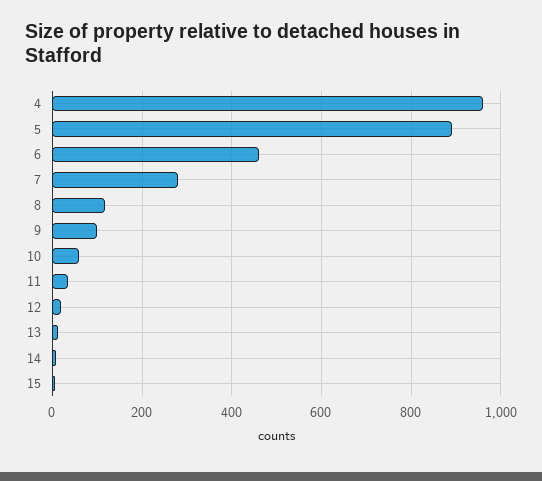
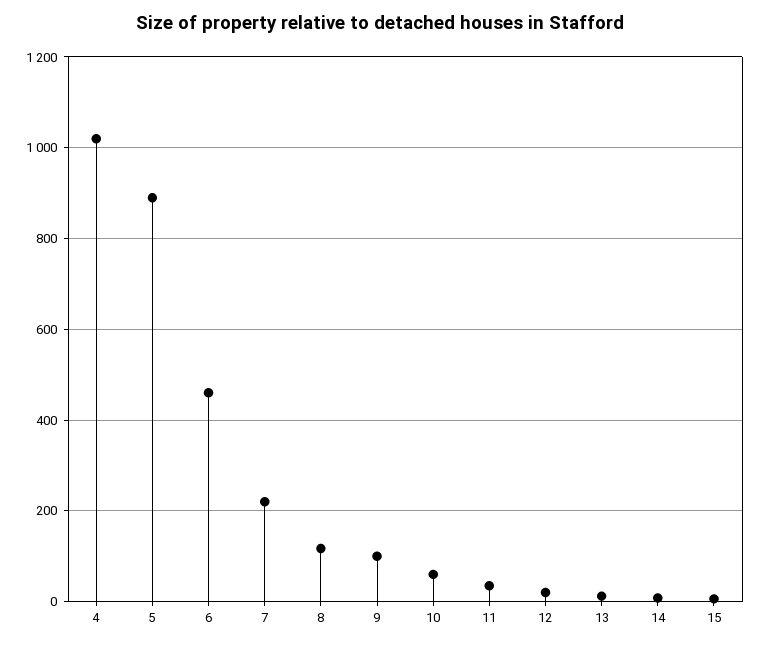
  {
-   "4": 960,
+   "4": 1020,
    "5": 900,
    "6": 460,
-   "7": 280,
+   "7": 220,
    "8": 120,
    "9": 100,
    "10": 60,
    "11": 40,
    "12": 20,
    "13": 20,
    "14": 0,
    "15": 0
  }

